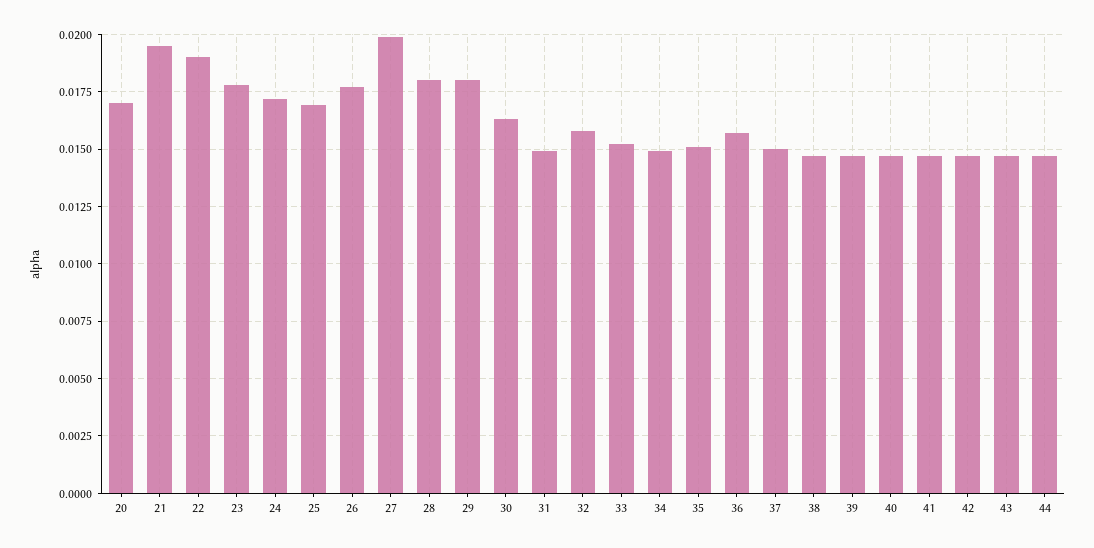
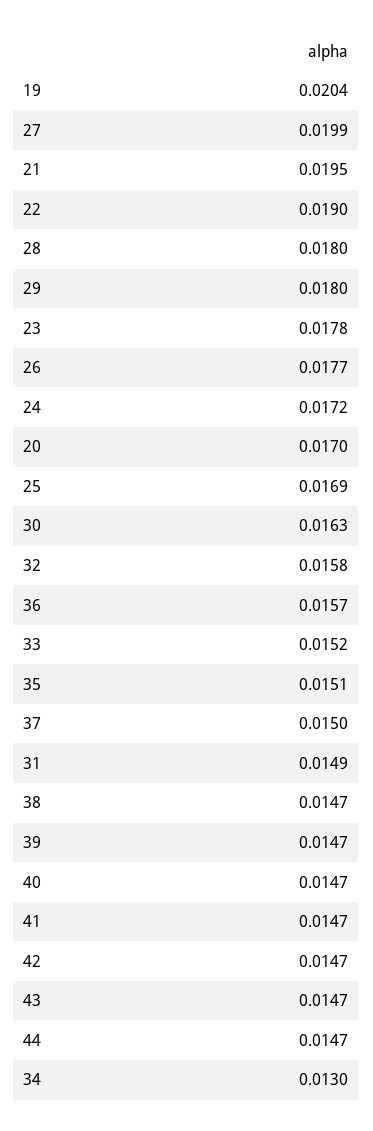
  {
    "20": 0.017,
    "21": 0.0195,
    "22": 0.019,
    "23": 0.0178,
    "24": 0.0172,
    "25": 0.0169,
    "26": 0.0177,
    "27": 0.0199,
    "28": 0.018,
    "29": 0.018,
    "30": 0.0163,
    "31": 0.0149,
    "32": 0.0158,
    "33": 0.0152,
-   "34": 0.015,
+   "34": 0.013,
    "35": 0.0151,
    "36": 0.0157,
    "37": 0.015,
    "38": 0.0147,
    "39": 0.0147,
    "40": 0.0147,
    "41": 0.0147,
    "42": 0.0147,
    "43": 0.0147,
-   "44": 0.0147
+   "44": 0.0147,
+   "19": 0.0204
  }

